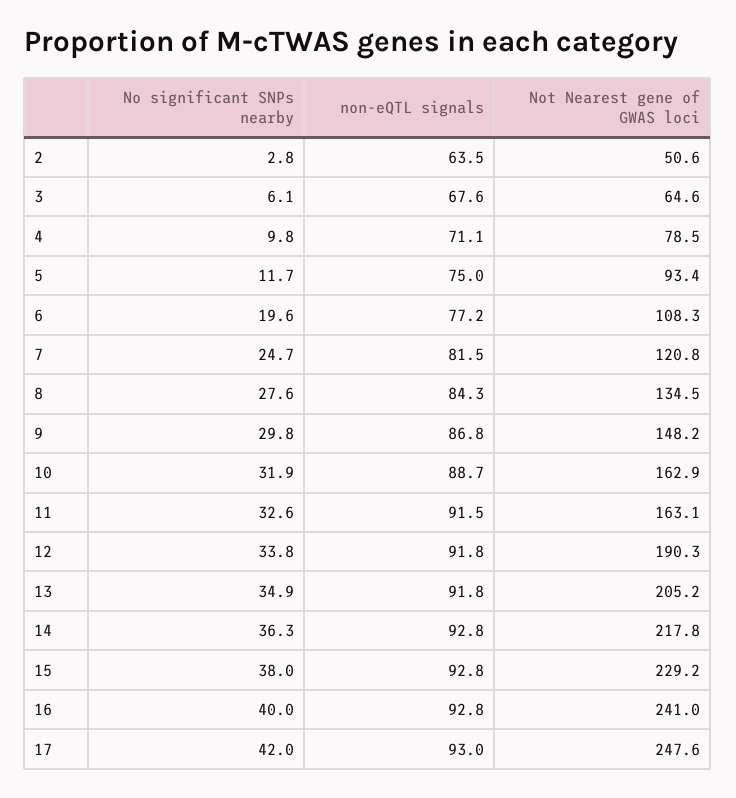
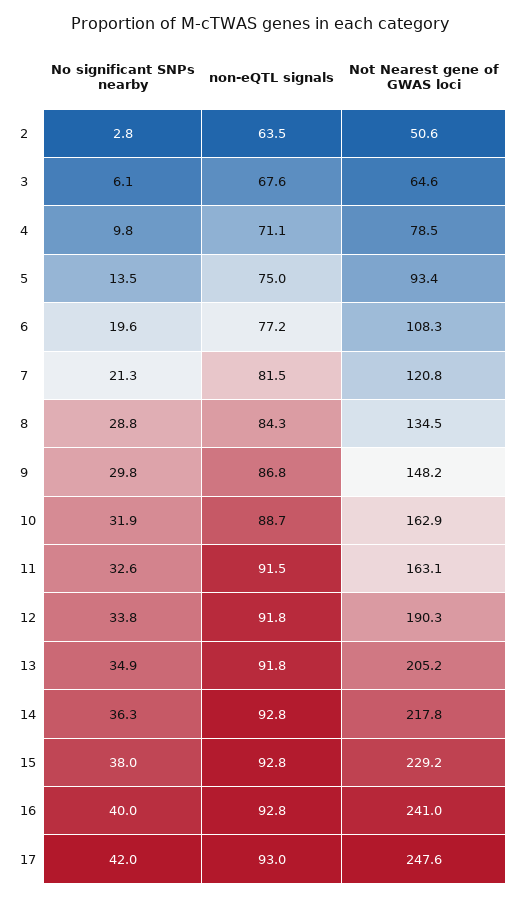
  {
    "No significant SNPs nearby": {
      "2": 2.8,
      "3": 6.1,
      "4": 9.8,
-     "5": 11.7,
+     "5": 13.5,
      "6": 19.6,
-     "7": 24.7,
+     "7": 21.3,
-     "8": 27.6,
+     "8": 28.8,
      "9": 29.8,
      "10": 31.9,
      "11": 32.6,
      "12": 33.8,
      "13": 34.9,
      "14": 36.3,
      "15": 38,
      "16": 40,
      "17": 42
    },
    "non-eQTL signals": {
      "2": 63.5,
      "3": 67.6,
      "4": 71.1,
      "5": 75,
      "6": 77.2,
      "7": 81.5,
      "8": 84.3,
      "9": 86.8,
      "10": 88.7,
      "11": 91.5,
      "12": 91.8,
      "13": 91.8,
      "14": 92.8,
      "15": 92.8,
      "16": 92.8,
      "17": 93
    },
    "Not Nearest gene of GWAS loci": {
      "2": 50.6,
      "3": 64.6,
      "4": 78.5,
      "5": 93.4,
      "6": 108.3,
      "7": 120.8,
      "8": 134.5,
      "9": 148.2,
      "10": 162.9,
      "11": 163.1,
      "12": 190.3,
      "13": 205.2,
      "14": 217.8,
      "15": 229.2,
      "16": 241,
      "17": 247.6
    }
  }

